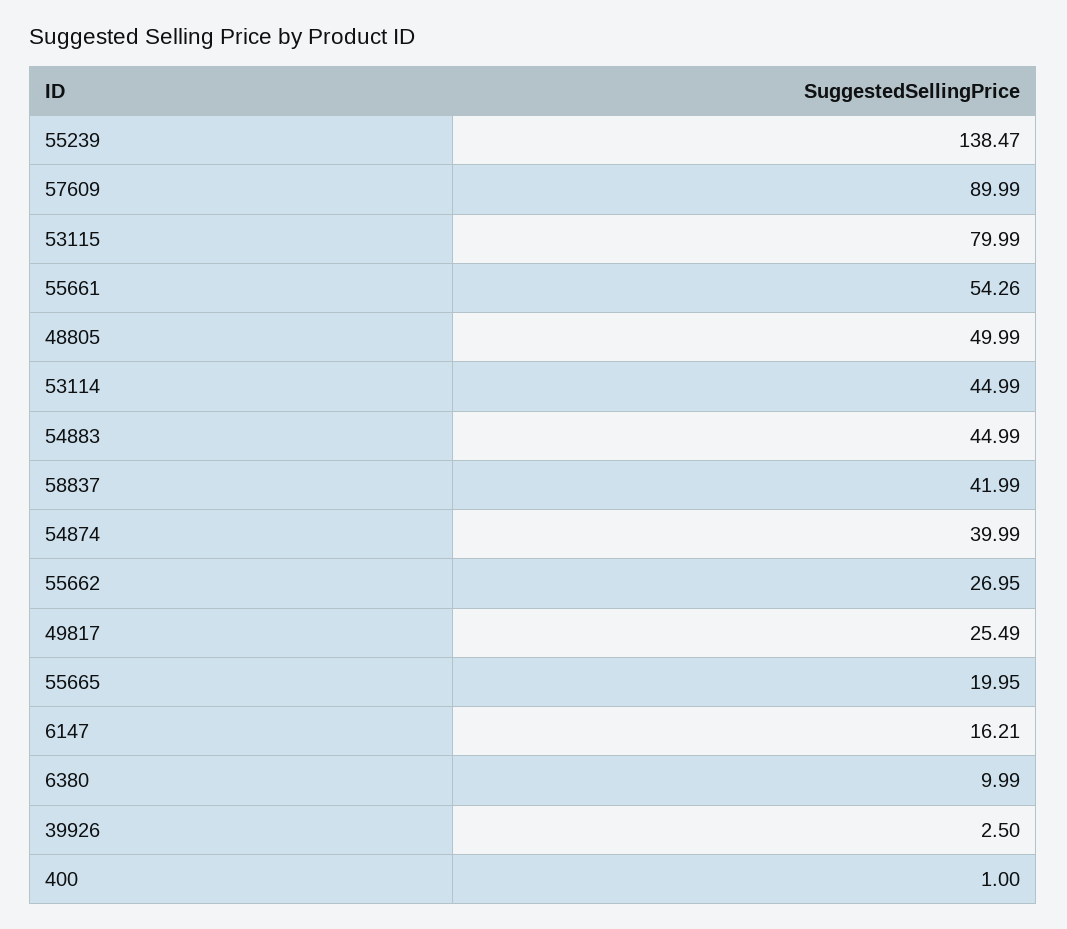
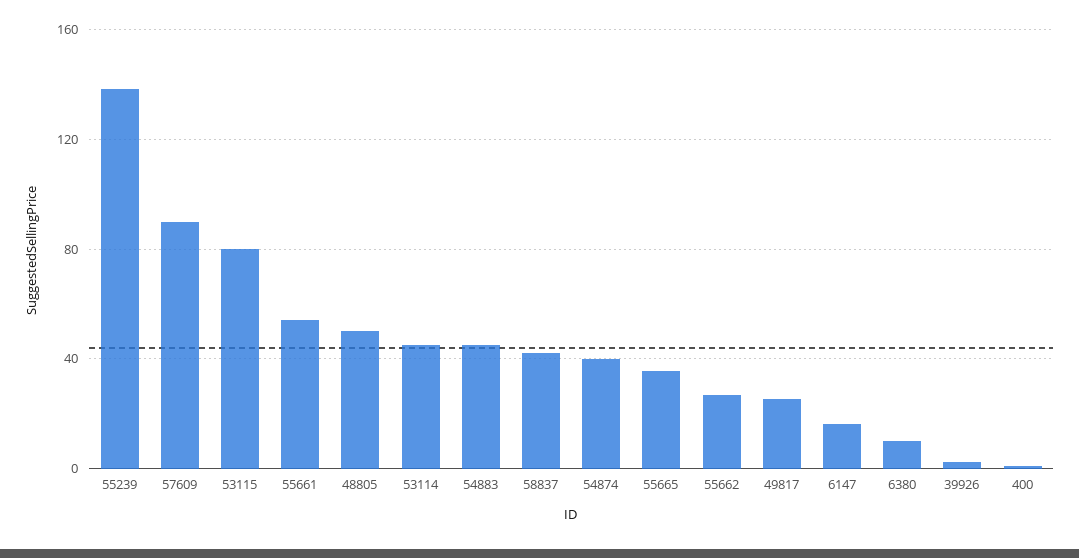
  {
    "55239": 138.47,
    "57609": 89.99,
    "53115": 79.99,
    "55661": 54.26,
    "48805": 49.99,
    "53114": 44.99,
    "54883": 44.99,
    "58837": 41.99,
    "54874": 39.99,
    "55662": 26.95,
    "49817": 25.49,
-   "55665": 19.95,
+   "55665": 35,
    "6147": 16.21,
    "6380": 9.99,
    "39926": 2.5,
    "400": 1
  }

